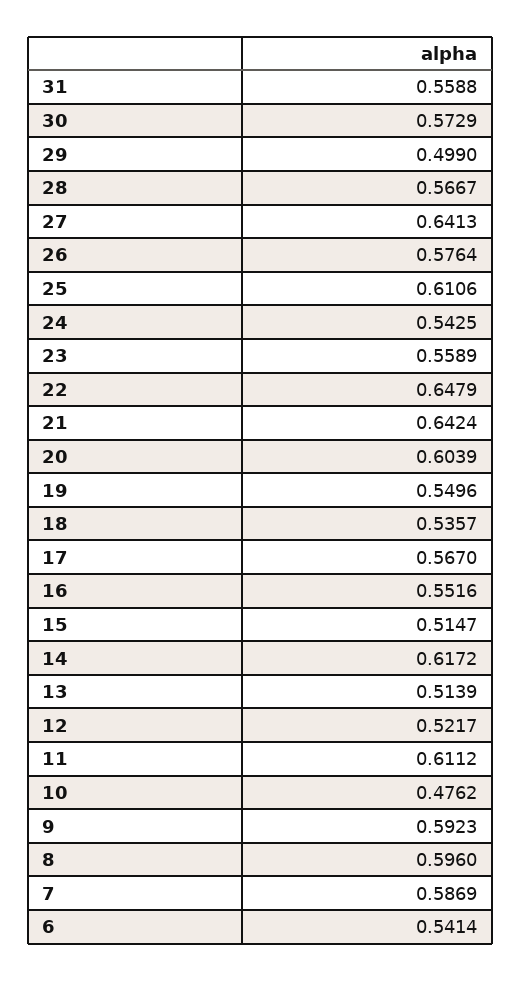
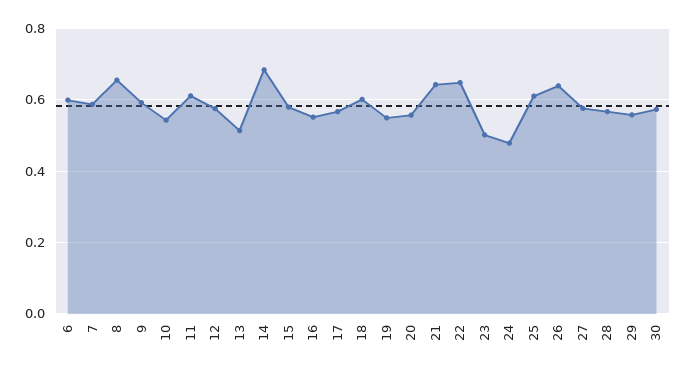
  {
-   "31": 0.5588,
    "30": 0.5729,
-   "29": 0.499,
+   "29": 0.56,
    "28": 0.5667,
-   "27": 0.6413,
+   "27": 0.58,
-   "26": 0.5764,
+   "26": 0.64,
    "25": 0.6106,
-   "24": 0.5425,
+   "24": 0.48,
-   "23": 0.5589,
+   "23": 0.5,
    "22": 0.6479,
    "21": 0.6424,
-   "20": 0.6039,
+   "20": 0.56,
    "19": 0.5496,
-   "18": 0.5357,
+   "18": 0.6,
    "17": 0.567,
    "16": 0.5516,
-   "15": 0.5147,
+   "15": 0.58,
-   "14": 0.6172,
+   "14": 0.68,
    "13": 0.5139,
-   "12": 0.5217,
+   "12": 0.58,
    "11": 0.6112,
-   "10": 0.4762,
+   "10": 0.54,
    "9": 0.5923,
-   "8": 0.596,
+   "8": 0.66,
    "7": 0.5869,
-   "6": 0.5414
+   "6": 0.6
  }

